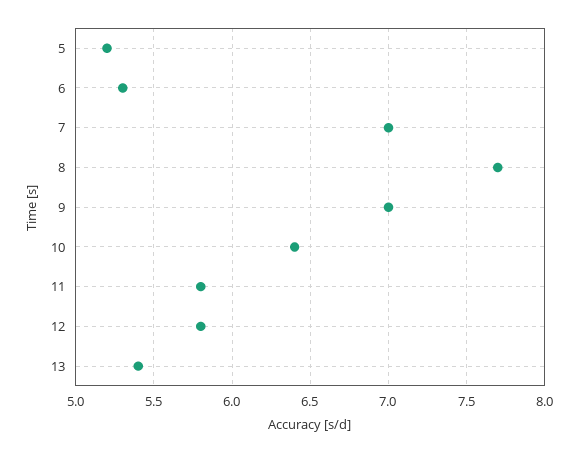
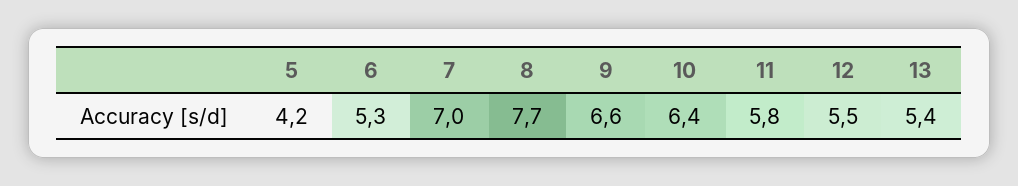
  {
-   "5": 5.2,
+   "5": 4.2,
    "6": 5.3,
    "7": 7,
    "8": 7.7,
-   "9": 7,
+   "9": 6.6,
    "10": 6.4,
    "11": 5.8,
-   "12": 5.8,
+   "12": 5.5,
    "13": 5.4
  }

